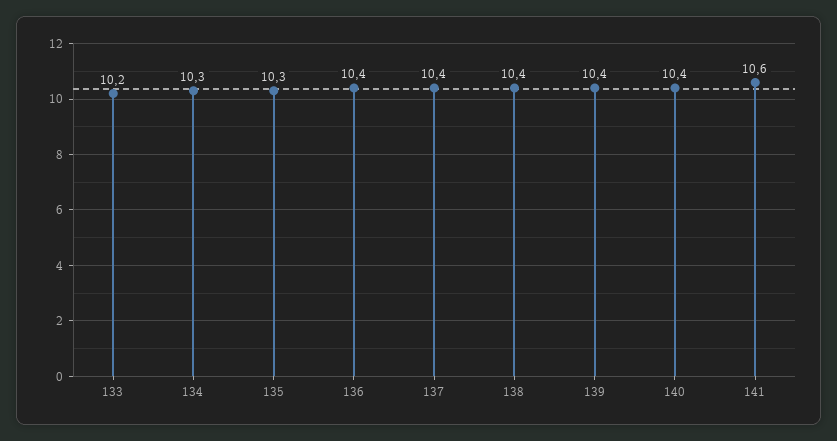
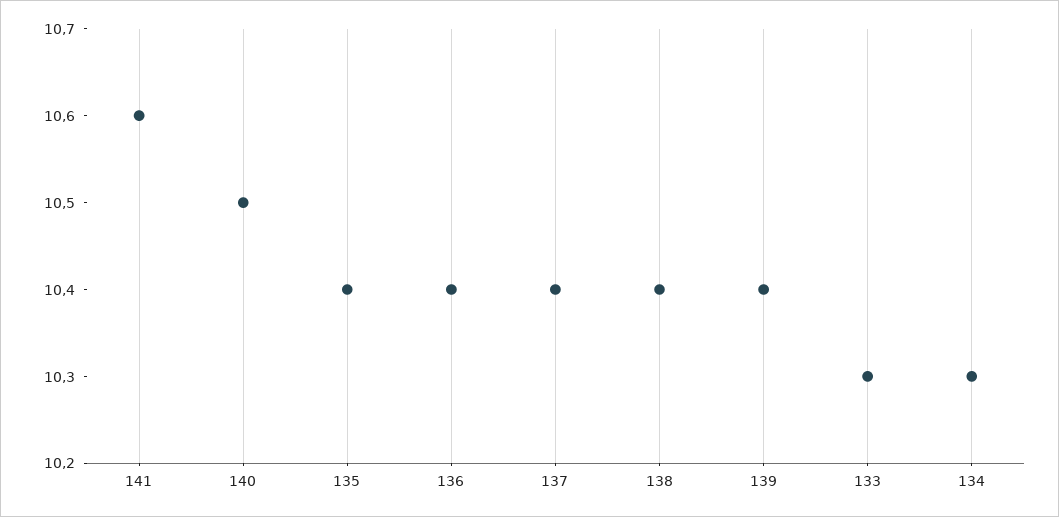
  {
-   "133": 10.2,
+   "133": 10.3,
    "134": 10.3,
-   "135": 10.3,
+   "135": 10.4,
    "136": 10.4,
    "137": 10.4,
    "138": 10.4,
    "139": 10.4,
-   "140": 10.4,
+   "140": 10.5,
    "141": 10.6
  }

